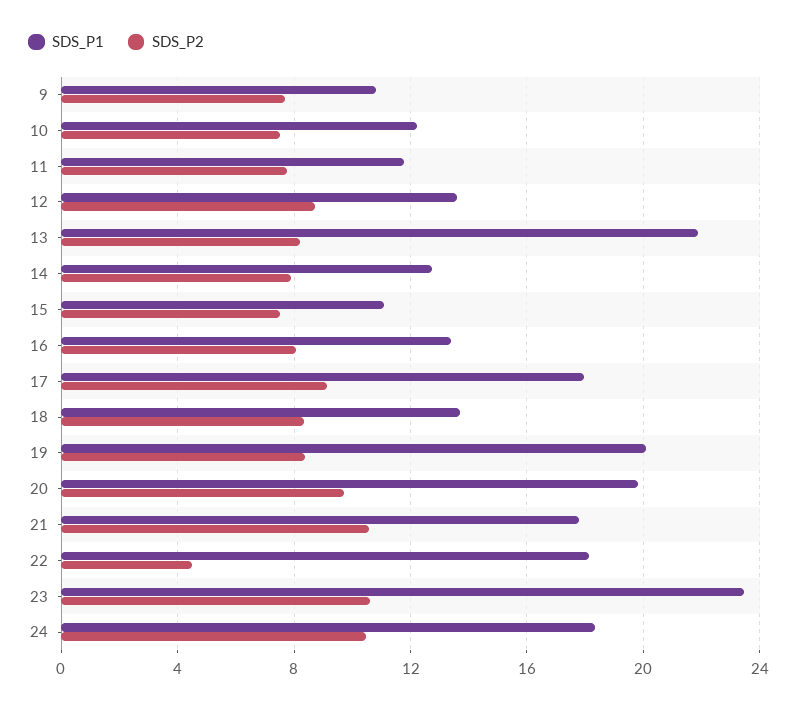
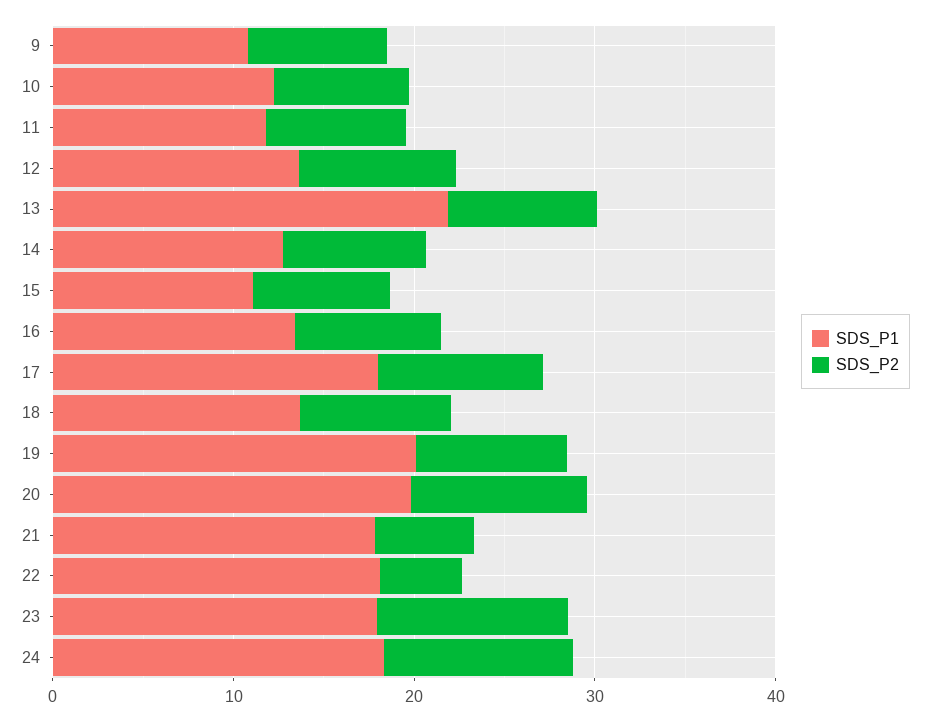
  {
    "SDS_P1": {
      "9": 11,
      "10": 12,
      "11": 12,
      "12": 13.5,
      "13": 22,
      "14": 12.5,
      "15": 11,
      "16": 13.5,
      "17": 18,
      "18": 13.5,
      "19": 20,
      "20": 20,
      "21": 18,
      "22": 18,
-     "23": 23.5,
+     "23": 18,
      "24": 18.5
    },
    "SDS_P2": {
      "9": 7.5,
      "10": 7.5,
      "11": 8,
      "12": 8.5,
      "13": 8,
      "14": 8,
      "15": 7.5,
      "16": 8,
      "17": 9,
      "18": 8.5,
      "19": 8.5,
      "20": 9.5,
-     "21": 10.5,
+     "21": 6,
      "22": 4.5,
      "23": 10.5,
      "24": 10.5
    }
  }

